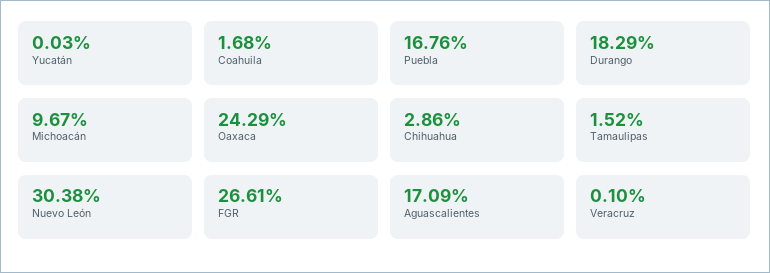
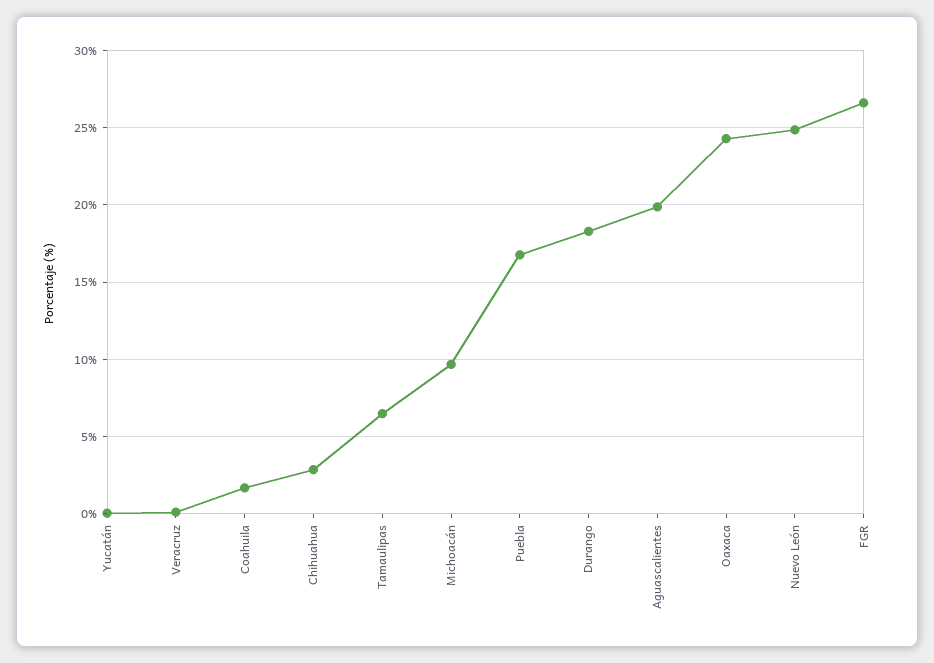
  {
    "Yucatán": 0.03,
    "Coahuila": 1.68,
    "Puebla": 16.76,
    "Durango": 18.29,
    "Michoacán": 9.67,
    "Oaxaca": 24.29,
    "Chihuahua": 2.86,
-   "Tamaulipas": 1.52,
+   "Tamaulipas": 6.5,
-   "Nuevo León": 30.38,
+   "Nuevo León": 25,
    "FGR": 26.61,
-   "Aguascalientes": 17.09,
+   "Aguascalientes": 20,
    "Veracruz": 0.1
  }

